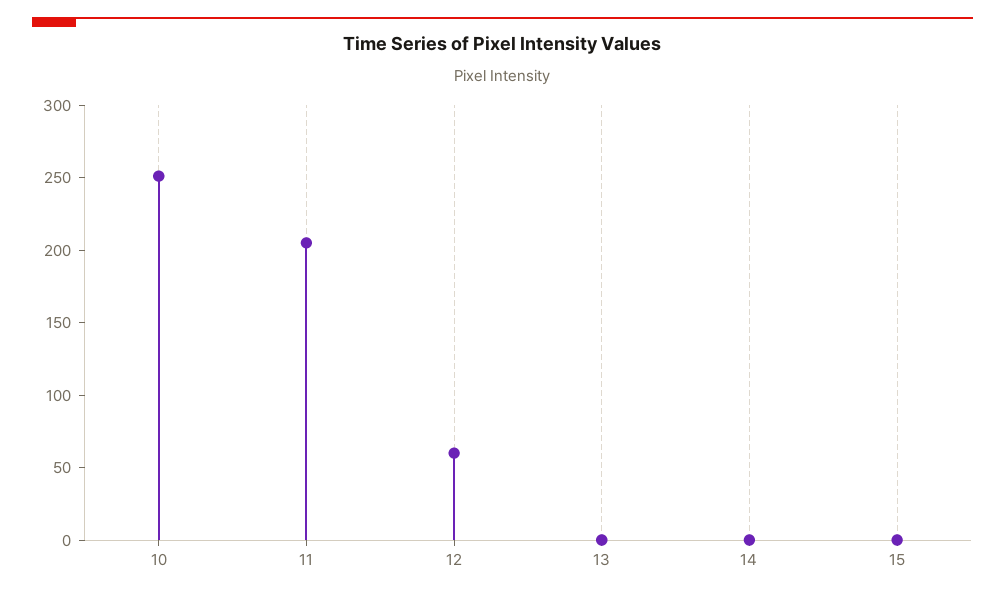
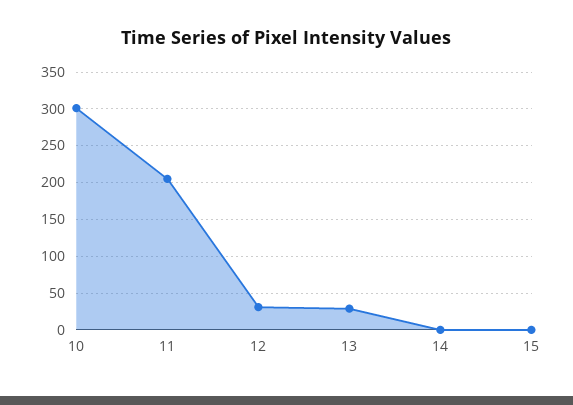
  {
-   "10": 250,
+   "10": 300,
    "11": 210,
-   "12": 60,
+   "12": 30,
-   "13": 0,
+   "13": 30,
    "14": 0,
    "15": 0
  }

